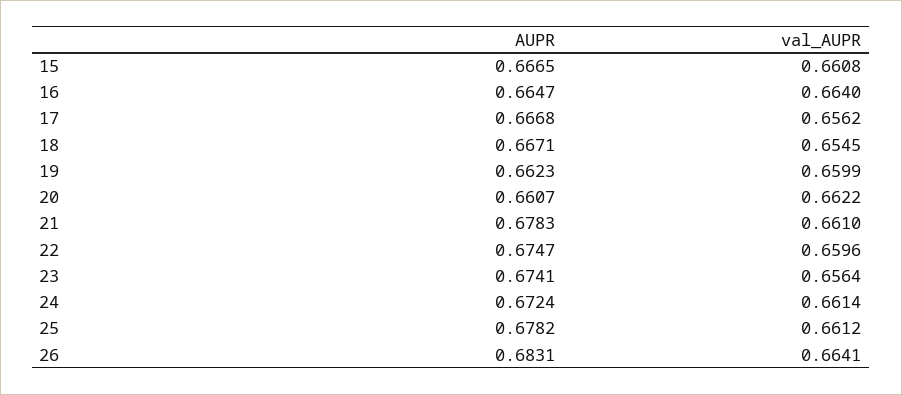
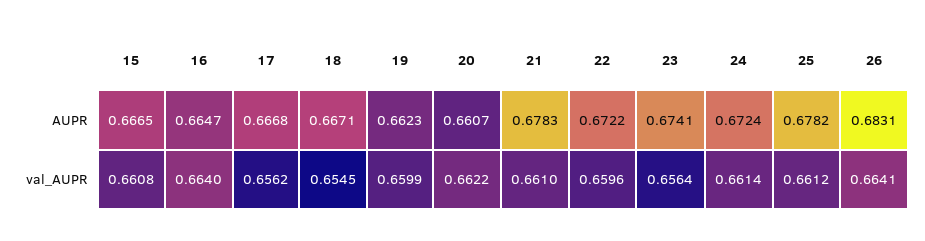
  {
    "AUPR": {
      "15": 0.6665,
      "16": 0.6647,
      "17": 0.6668,
      "18": 0.6671,
      "19": 0.6623,
      "20": 0.6607,
      "21": 0.6783,
-     "22": 0.6747,
+     "22": 0.6722,
      "23": 0.6741,
      "24": 0.6724,
      "25": 0.6782,
      "26": 0.6831
    },
    "val_AUPR": {
      "15": 0.6608,
      "16": 0.664,
      "17": 0.6562,
      "18": 0.6545,
      "19": 0.6599,
      "20": 0.6622,
      "21": 0.661,
      "22": 0.6596,
      "23": 0.6564,
      "24": 0.6614,
      "25": 0.6612,
      "26": 0.6641
    }
  }

